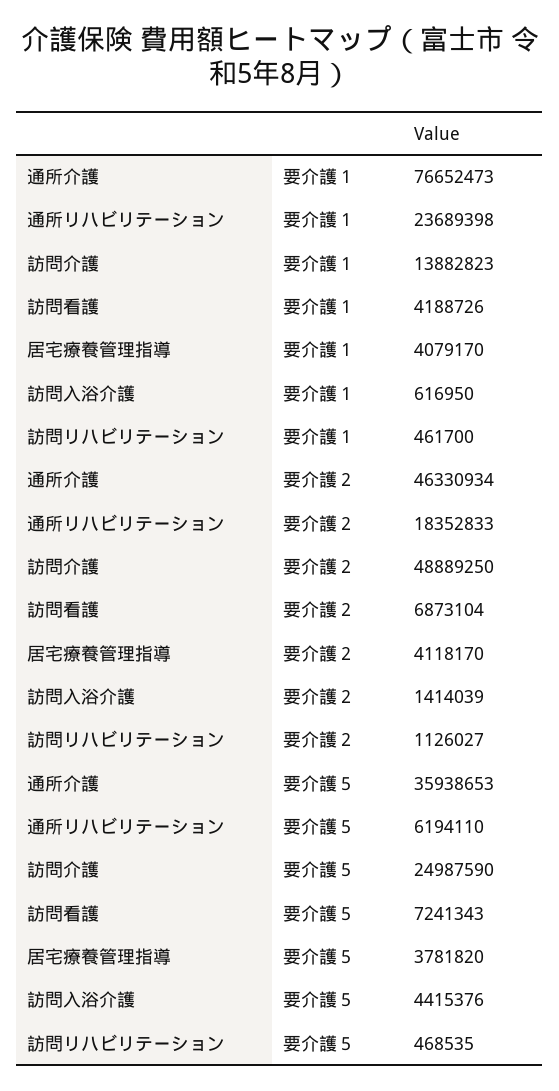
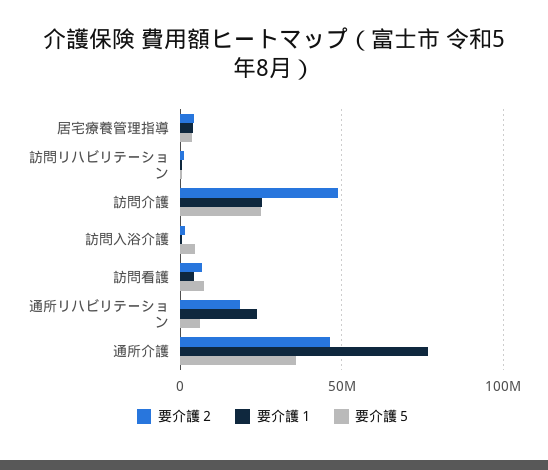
  {
    "要介護１": {
      "通所介護": 76652473,
      "通所リハビリテーション": 23689398,
-     "訪問介護": 13882823,
+     "訪問介護": 25000000,
      "訪問看護": 4188726,
      "居宅療養管理指導": 4079170,
      "訪問入浴介護": 616950,
      "訪問リハビリテーション": 461700
    },
    "要介護２": {
      "通所介護": 46330934,
      "通所リハビリテーション": 18352833,
      "訪問介護": 48889250,
      "訪問看護": 6873104,
      "居宅療養管理指導": 4118170,
      "訪問入浴介護": 1414039,
      "訪問リハビリテーション": 1126027
    },
    "要介護５": {
      "通所介護": 35938653,
      "通所リハビリテーション": 6194110,
      "訪問介護": 24987590,
      "訪問看護": 7241343,
      "居宅療養管理指導": 3781820,
      "訪問入浴介護": 4415376,
      "訪問リハビリテーション": 468535
    }
  }

